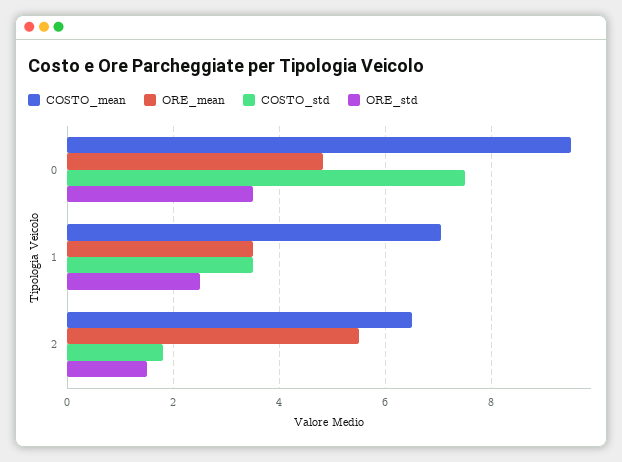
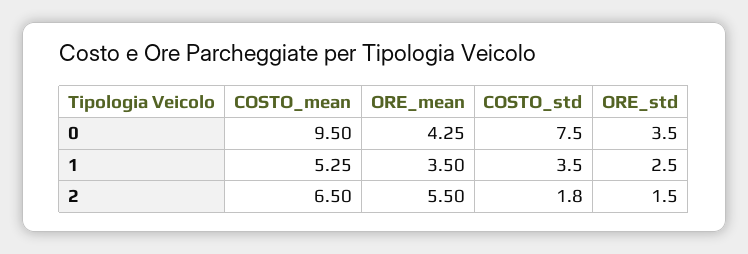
  {
    "COSTO_mean": {
      "0": 9.5,
-     "1": 7,
+     "1": 5.25,
      "2": 6.5
    },
    "ORE_mean": {
-     "0": 4.8,
+     "0": 4.25,
      "1": 3.5,
      "2": 5.5
    },
    "COSTO_std": {
      "0": 7.5,
      "1": 3.5,
      "2": 1.8
    },
    "ORE_std": {
      "0": 3.5,
      "1": 2.5,
      "2": 1.5
    }
  }

